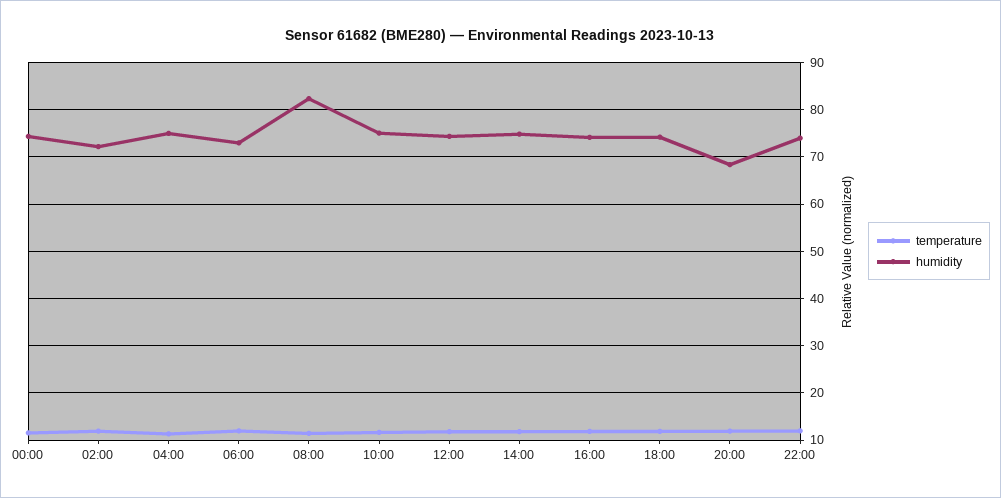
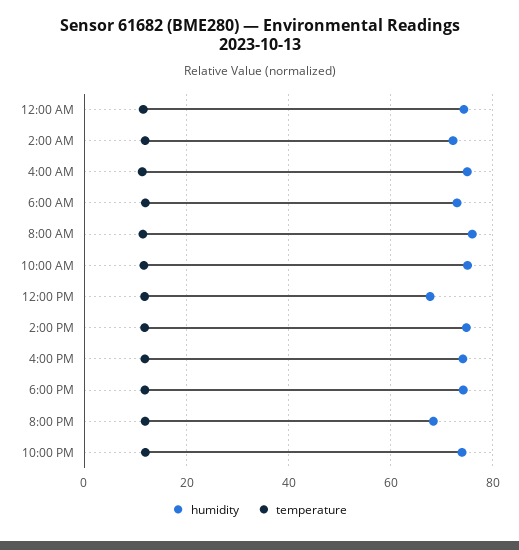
  {
    "temperature": {
      "00:00": 12,
      "02:00": 12,
      "04:00": 12,
      "06:00": 12,
      "08:00": 12,
      "10:00": 12,
      "12:00": 12,
      "14:00": 12,
      "16:00": 12,
      "18:00": 12,
      "20:00": 12,
      "22:00": 12
    },
    "humidity": {
      "00:00": 74,
      "02:00": 72,
      "04:00": 74,
      "06:00": 72,
-     "08:00": 82,
+     "08:00": 76,
      "10:00": 76,
-     "12:00": 74,
+     "12:00": 68,
      "14:00": 74,
      "16:00": 74,
      "18:00": 74,
      "20:00": 68,
      "22:00": 74
    }
  }

